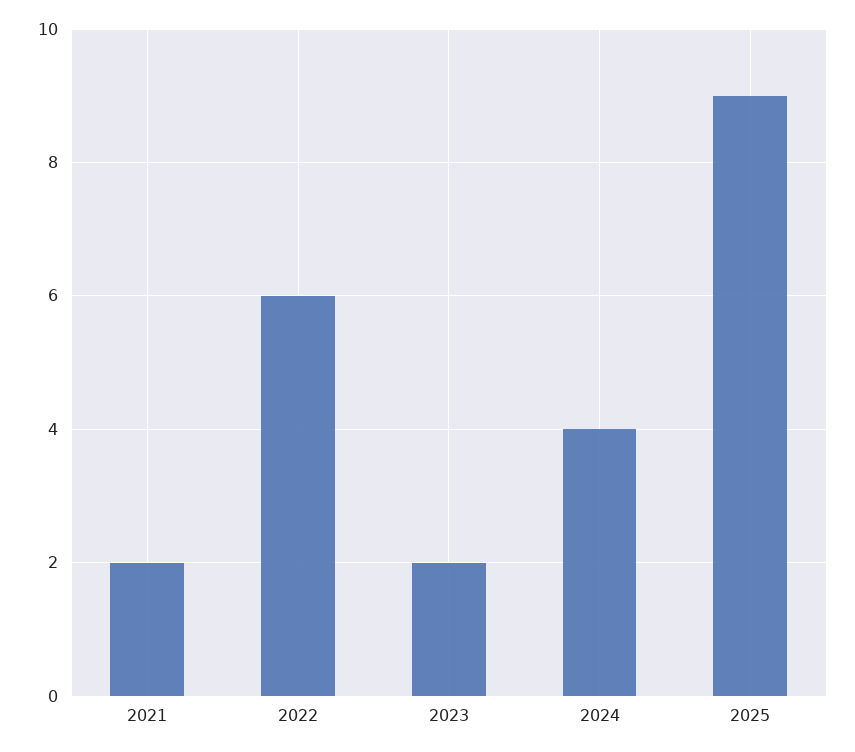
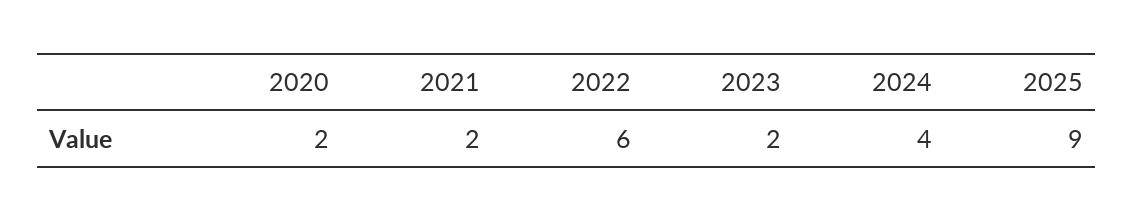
  {
    "2021": 2,
    "2022": 6,
    "2023": 2,
    "2024": 4,
-   "2025": 9
+   "2025": 9,
+   "2020": 2
  }

